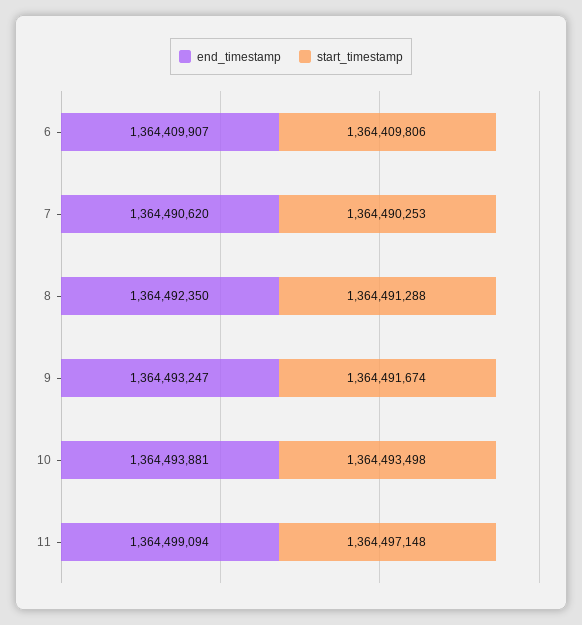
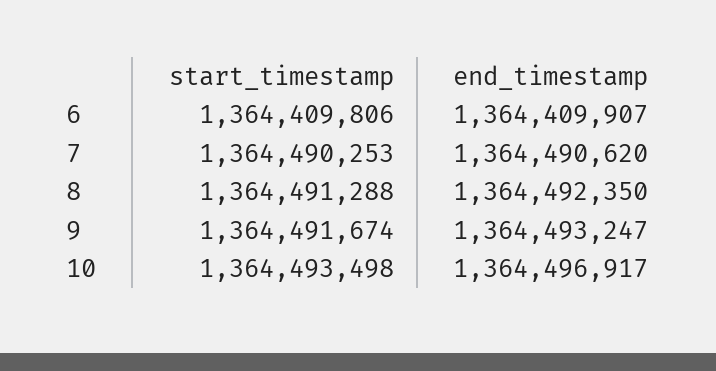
  {
    "end_timestamp": {
      "6": 1364409907,
      "7": 1364490620,
      "8": 1364492350,
      "9": 1364493247,
-     "10": 1364493881,
+     "10": 1364496917
-     "11": 1364499094
    },
    "start_timestamp": {
      "6": 1364409806,
      "7": 1364490253,
      "8": 1364491288,
      "9": 1364491674,
-     "10": 1364493498,
+     "10": 1364493498
-     "11": 1364497148
    }
  }

